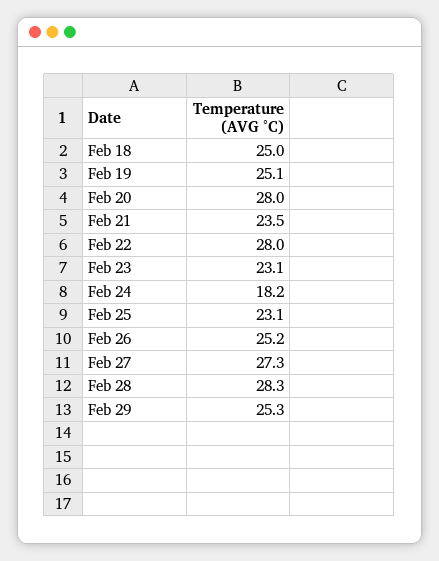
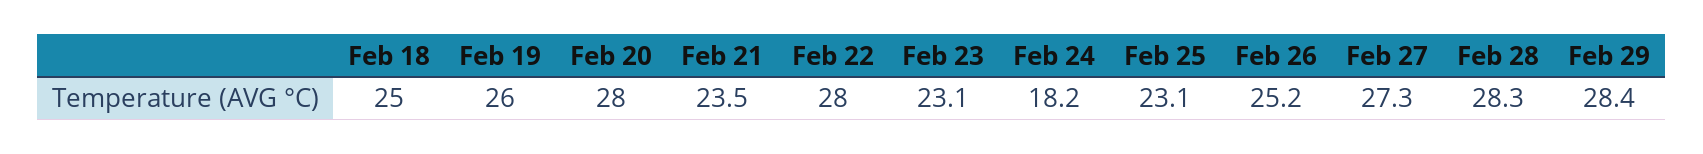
  {
    "Feb 18": 25,
-   "Feb 19": 25.1,
+   "Feb 19": 26,
    "Feb 20": 28,
    "Feb 21": 23.5,
    "Feb 22": 28,
    "Feb 23": 23.1,
    "Feb 24": 18.2,
    "Feb 25": 23.1,
    "Feb 26": 25.2,
    "Feb 27": 27.3,
    "Feb 28": 28.3,
-   "Feb 29": 25.3
+   "Feb 29": 28.4
  }

